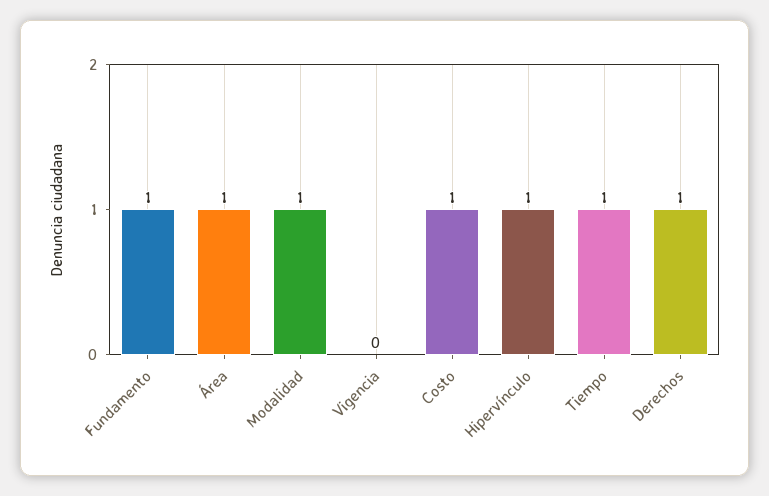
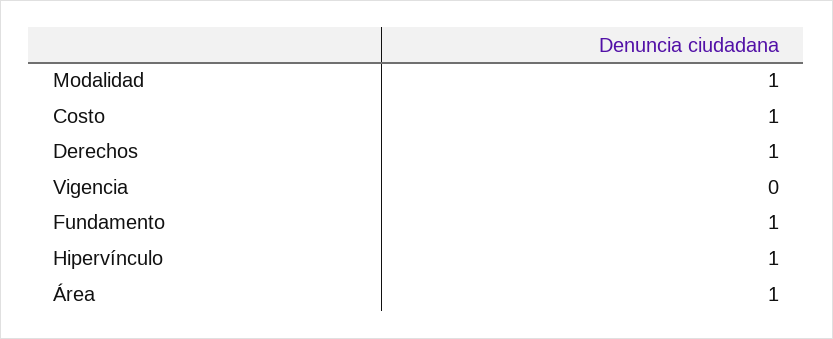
  {
    "Fundamento": 1,
    "Área": 1,
    "Modalidad": 1,
    "Vigencia": 0,
    "Costo": 1,
    "Hipervínculo": 1,
-   "Tiempo": 1,
    "Derechos": 1
  }

